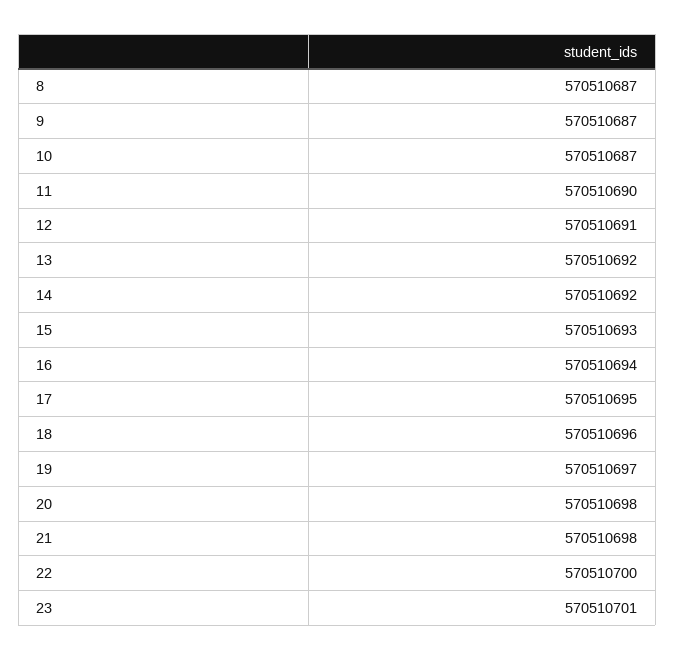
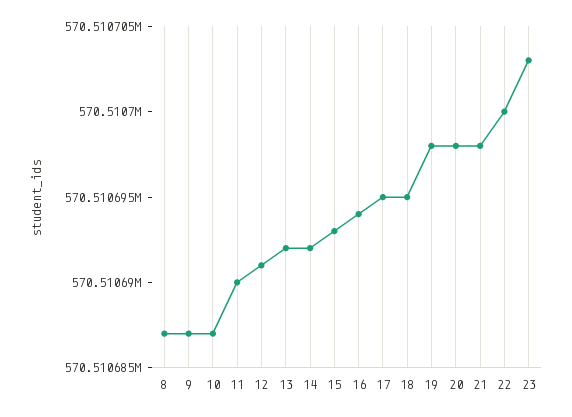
  {
    "8": 570510687,
    "9": 570510687,
    "10": 570510687,
    "11": 570510690,
    "12": 570510691,
    "13": 570510692,
    "14": 570510692,
    "15": 570510693,
    "16": 570510694,
    "17": 570510695,
-   "18": 570510696,
+   "18": 570510695,
-   "19": 570510697,
+   "19": 570510698,
    "20": 570510698,
    "21": 570510698,
    "22": 570510700,
-   "23": 570510701
+   "23": 570510703
  }

